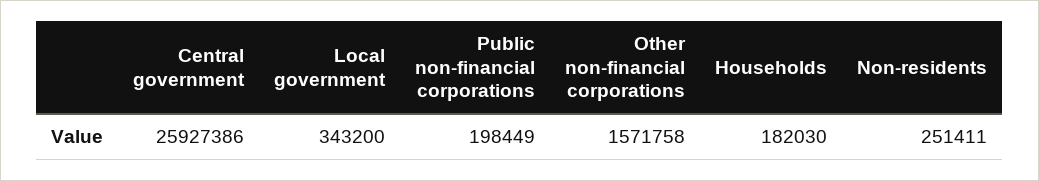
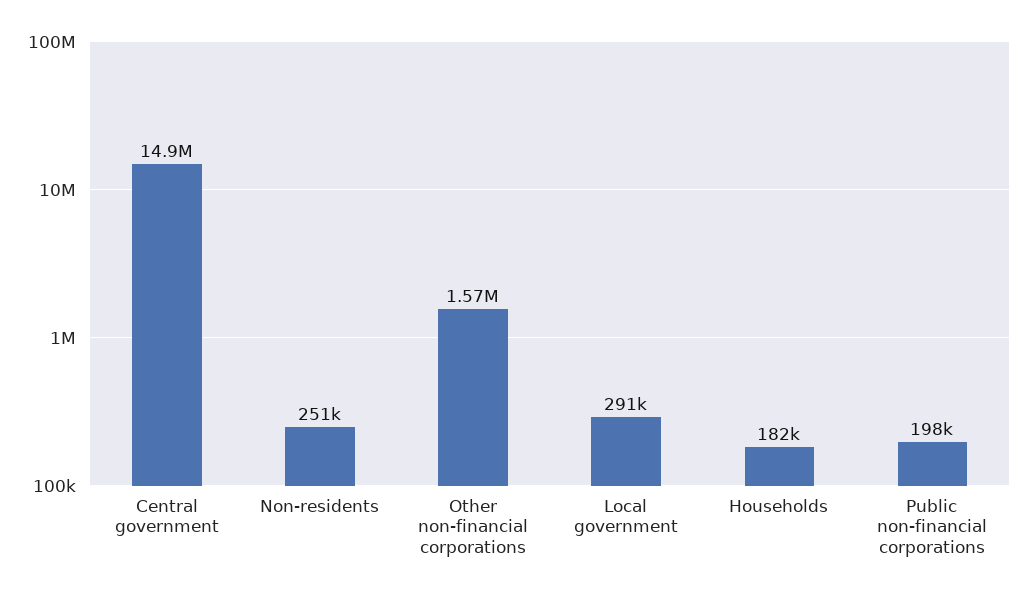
  {
-   "Central government": 25927386,
+   "Central government": 14900000,
-   "Local government": 343200,
+   "Local government": 291000,
    "Public non-financial corporations": 198449,
    "Other non-financial corporations": 1571758,
    "Households": 182030,
    "Non-residents": 251411
  }

